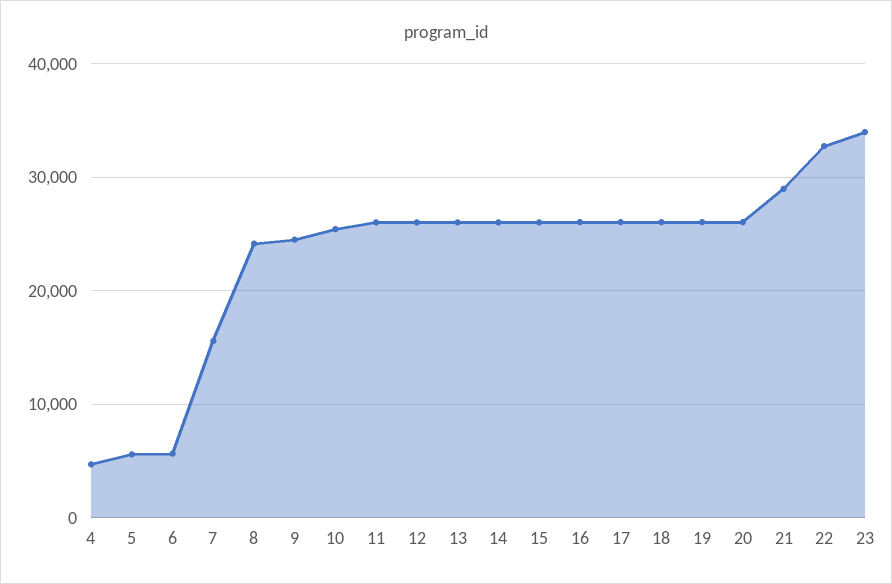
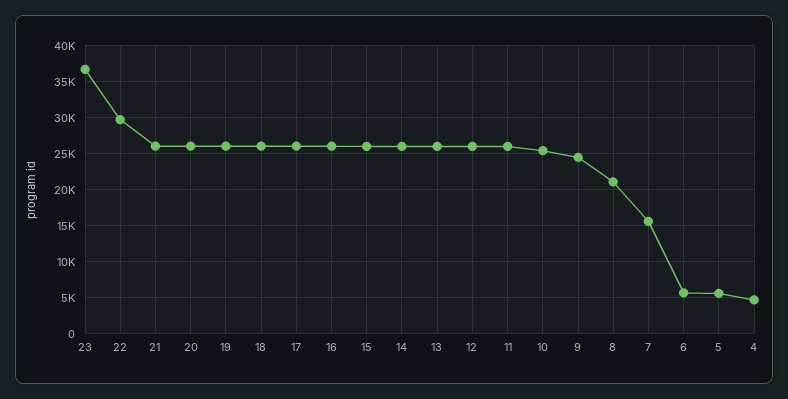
  {
    "4": 5000,
    "5": 6000,
    "6": 6000,
    "7": 16000,
-   "8": 24000,
+   "8": 21000,
    "9": 25000,
    "10": 25000,
    "11": 26000,
    "12": 26000,
    "13": 26000,
    "14": 26000,
    "15": 26000,
    "16": 26000,
    "17": 26000,
    "18": 26000,
    "19": 26000,
    "20": 26000,
-   "21": 29000,
+   "21": 26000,
-   "22": 33000,
+   "22": 30000,
-   "23": 34000
+   "23": 37000
  }

